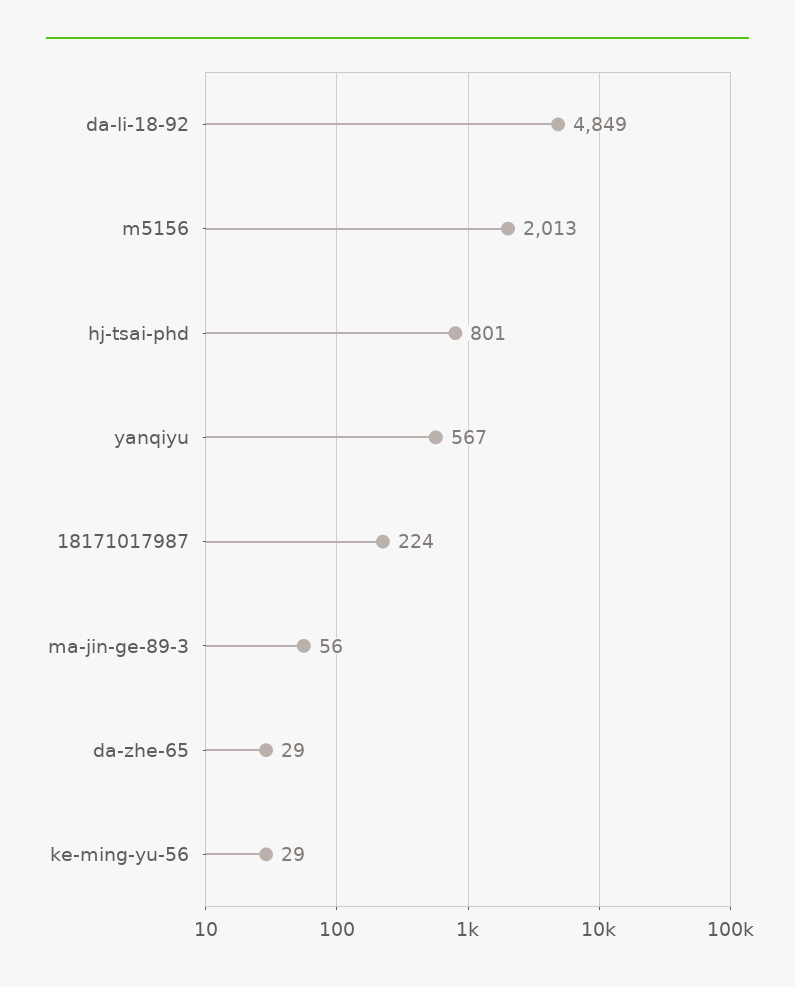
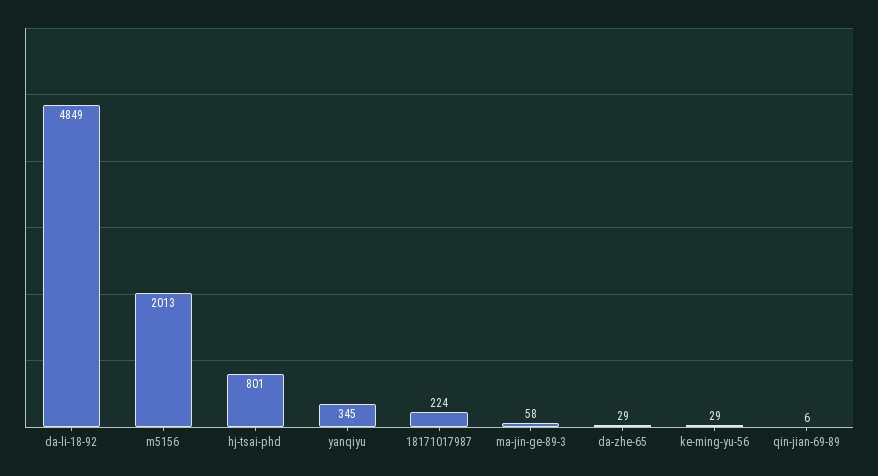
  {
    "da-li-18-92": 4849,
    "m5156": 2013,
    "hj-tsai-phd": 801,
-   "yanqiyu": 567,
+   "yanqiyu": 345,
    "18171017987": 224,
-   "ma-jin-ge-89-3": 56,
+   "ma-jin-ge-89-3": 58,
    "da-zhe-65": 29,
-   "ke-ming-yu-56": 29
+   "ke-ming-yu-56": 29,
+   "qin-jian-69-89": 6
  }

